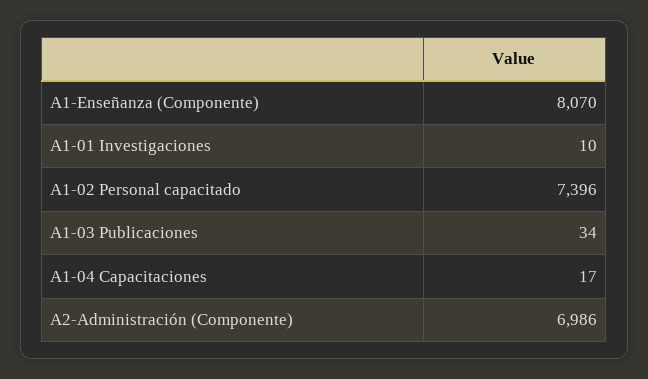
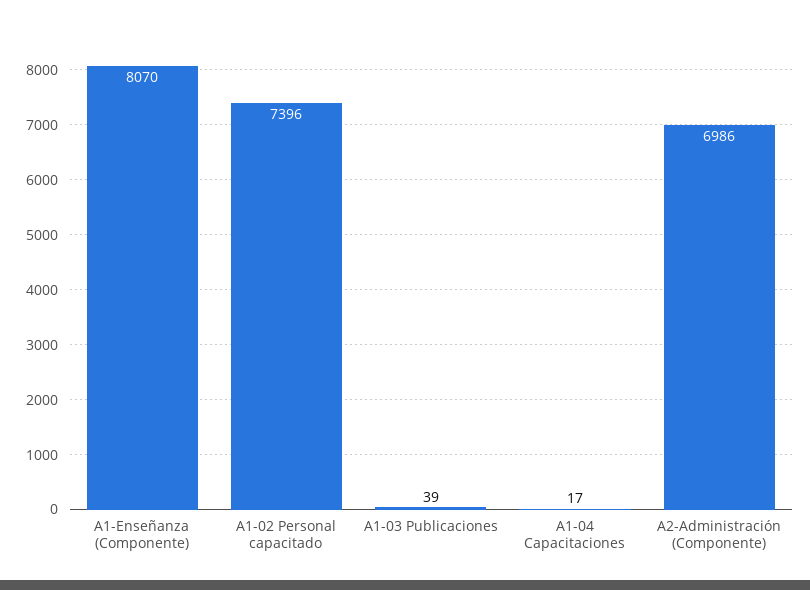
  {
    "A1-Enseñanza (Componente)": 8070,
-   "A1-01 Investigaciones": 10,
    "A1-02 Personal capacitado": 7396,
-   "A1-03 Publicaciones": 34,
+   "A1-03 Publicaciones": 39,
    "A1-04 Capacitaciones": 17,
    "A2-Administración (Componente)": 6986
  }

